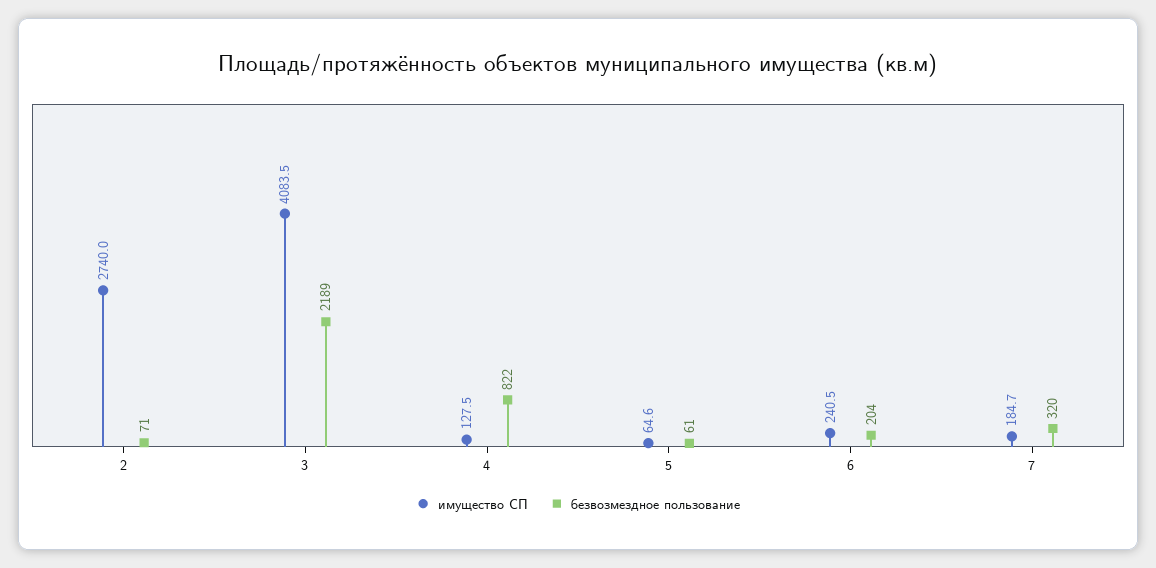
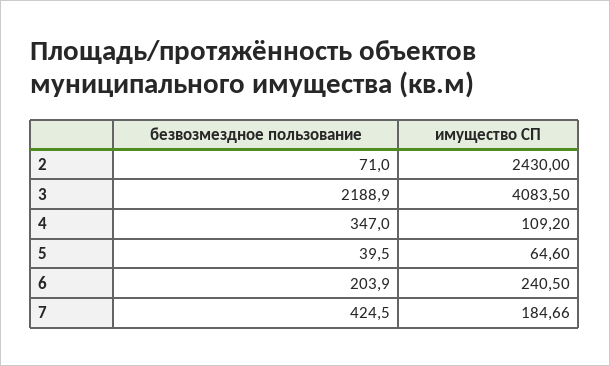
  {
    "имущество СП": {
-     "2": 2740,
+     "2": 2430,
      "3": 4083.5,
-     "4": 127.5,
+     "4": 109.2,
      "5": 64.6,
      "6": 240.5,
      "7": 184.66
    },
    "безвозмездное пользование": {
      "2": 71,
      "3": 2188.9,
-     "4": 822,
+     "4": 347,
-     "5": 61,
+     "5": 39.5,
      "6": 203.9,
-     "7": 320
+     "7": 424.5
    }
  }

